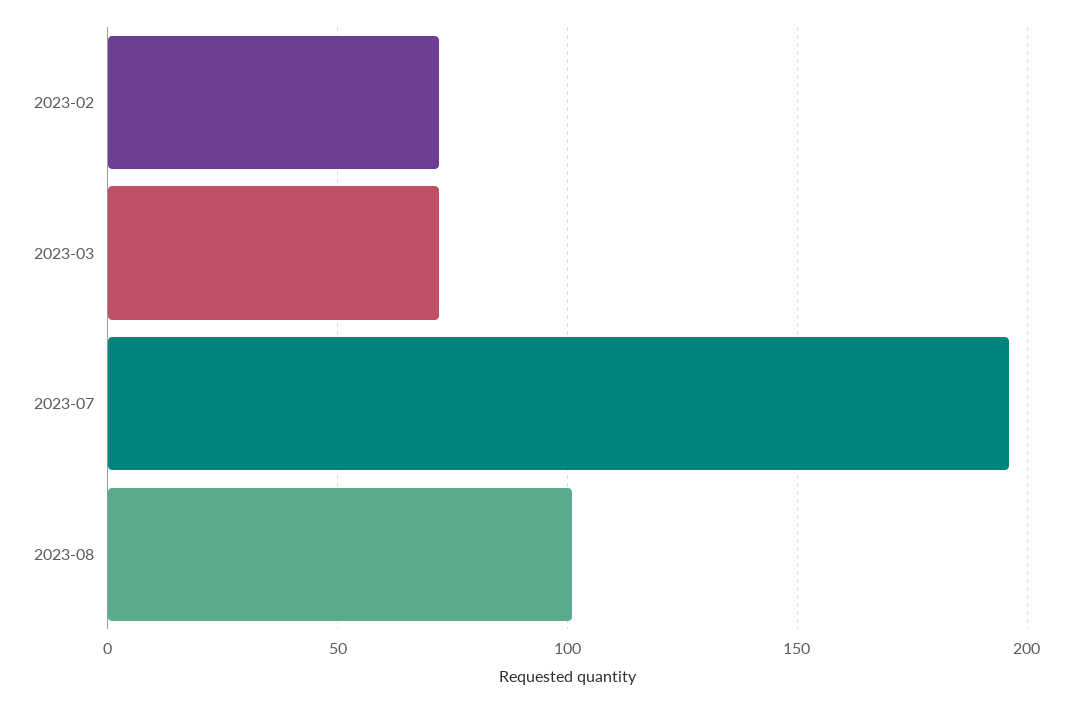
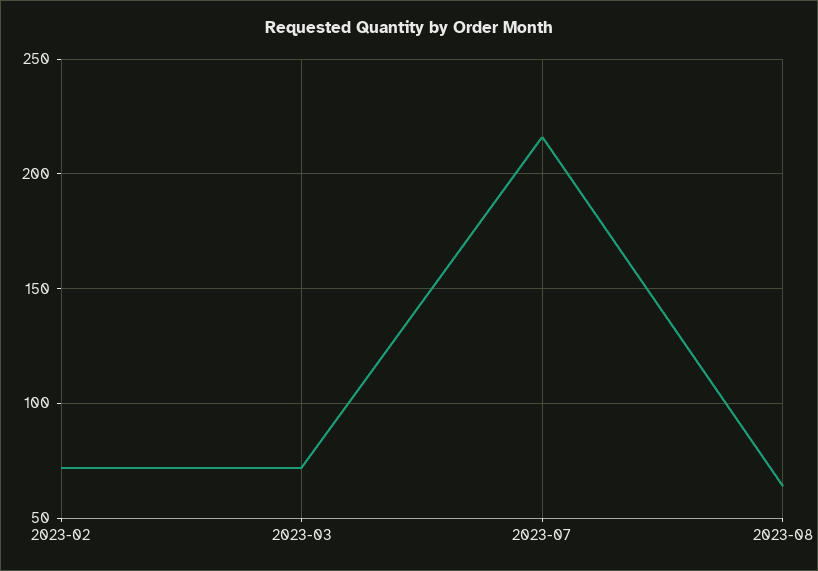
  {
    "2023-02": 70,
    "2023-03": 70,
-   "2023-07": 195,
+   "2023-07": 215,
-   "2023-08": 100
+   "2023-08": 65
  }

